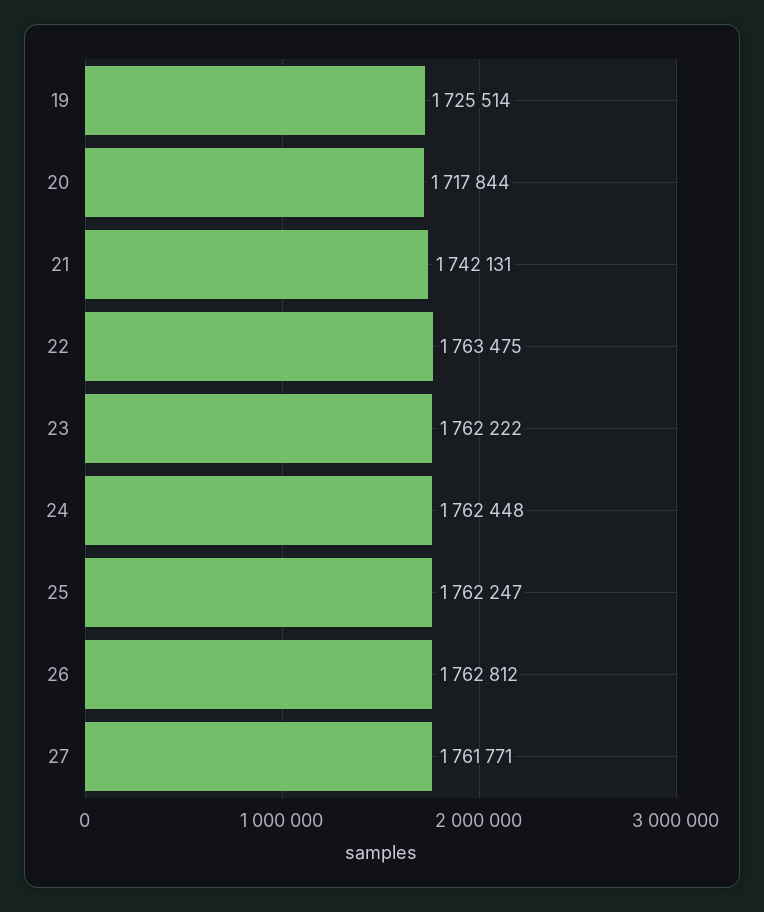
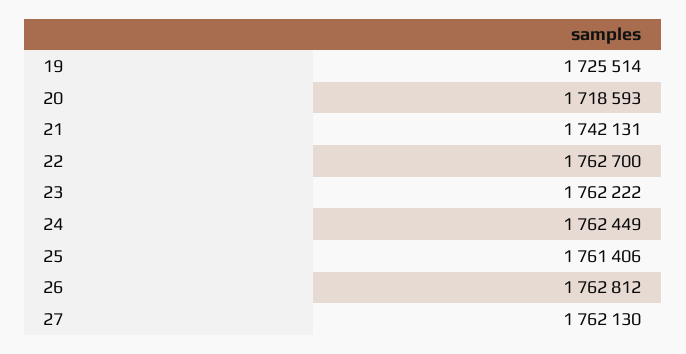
  {
    "19": 1725514,
-   "20": 1717844,
+   "20": 1718593,
    "21": 1742131,
-   "22": 1763475,
+   "22": 1762700,
    "23": 1762222,
-   "24": 1762448,
+   "24": 1762449,
-   "25": 1762247,
+   "25": 1761406,
    "26": 1762812,
-   "27": 1761771
+   "27": 1762130
  }

